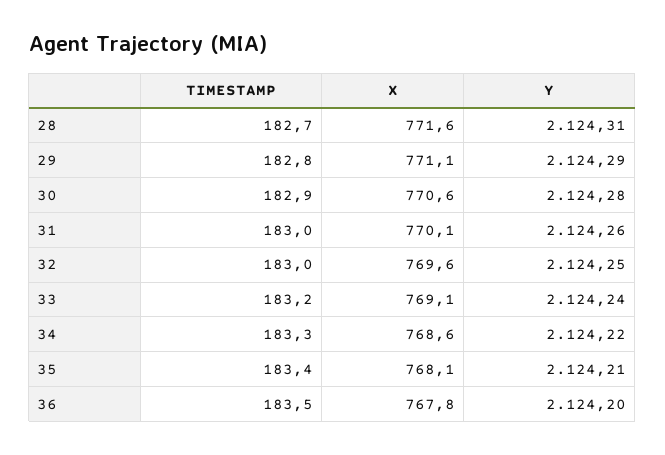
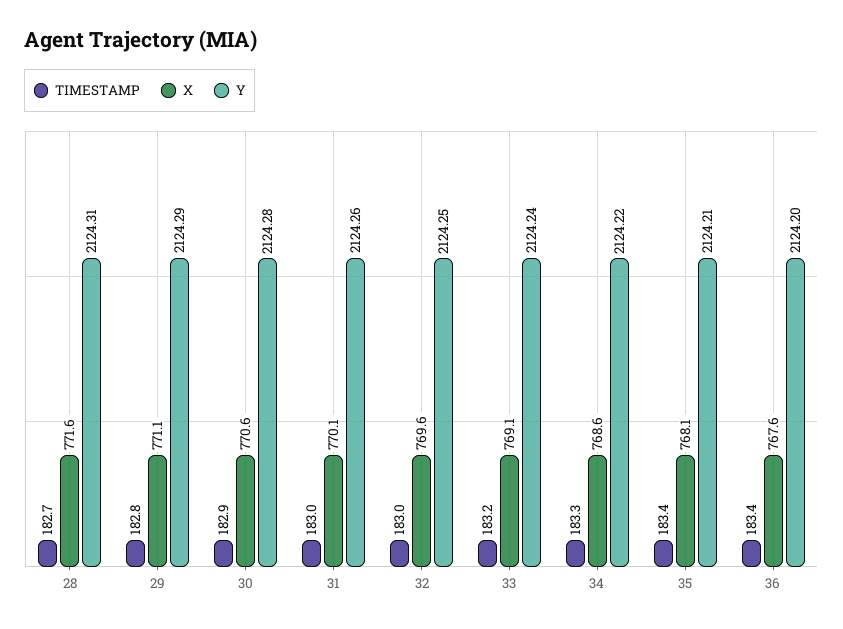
  {
    "TIMESTAMP": {
      "28": 182.7,
      "29": 182.8,
      "30": 182.9,
      "31": 183,
      "32": 183,
      "33": 183.2,
      "34": 183.3,
      "35": 183.4,
-     "36": 183.5
+     "36": 183.4
    },
    "X": {
      "28": 771.6,
      "29": 771.1,
      "30": 770.6,
      "31": 770.1,
      "32": 769.6,
      "33": 769.1,
      "34": 768.6,
      "35": 768.1,
-     "36": 767.8
+     "36": 767.6
    },
    "Y": {
      "28": 2124.31,
      "29": 2124.29,
      "30": 2124.28,
      "31": 2124.26,
      "32": 2124.25,
      "33": 2124.24,
      "34": 2124.22,
      "35": 2124.21,
      "36": 2124.2
    }
  }

